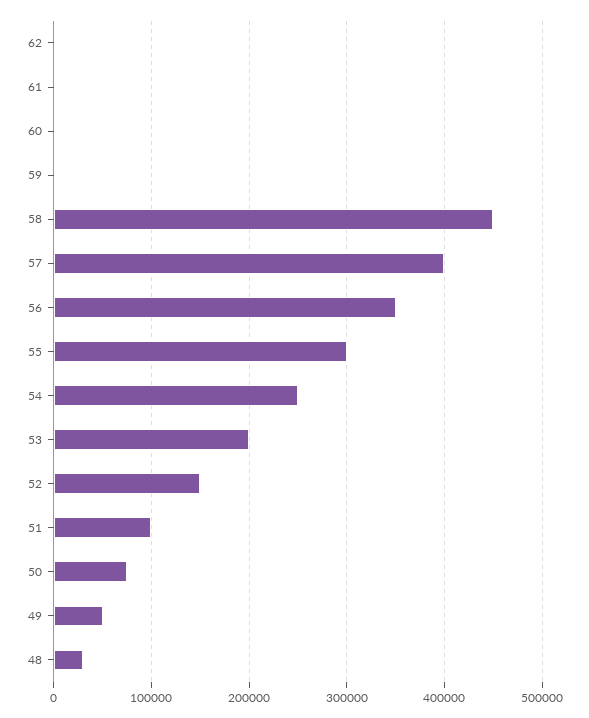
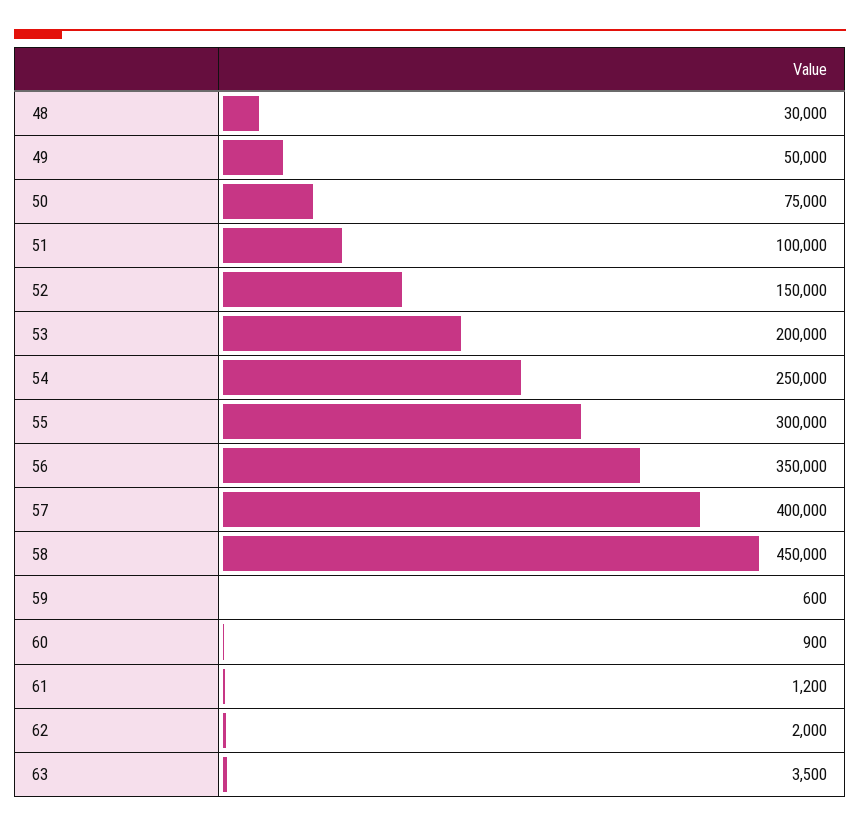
  {
    "62": 2000,
    "61": 1200,
    "60": 900,
    "59": 600,
    "58": 450000,
    "57": 400000,
    "56": 350000,
    "55": 300000,
    "54": 250000,
    "53": 200000,
    "52": 150000,
    "51": 100000,
    "50": 75000,
    "49": 50000,
-   "48": 30000
+   "48": 30000,
+   "63": 3500
  }

